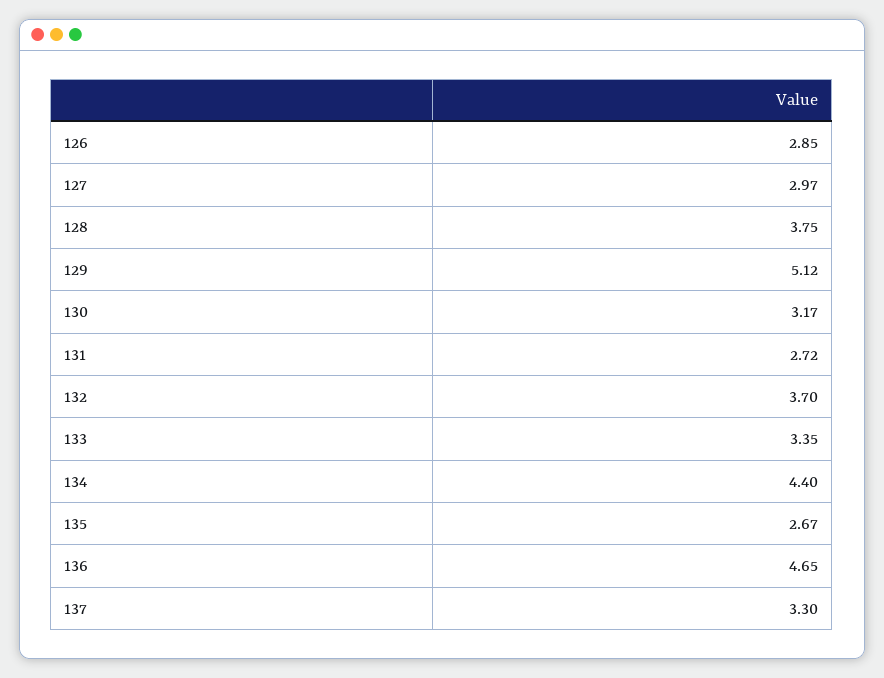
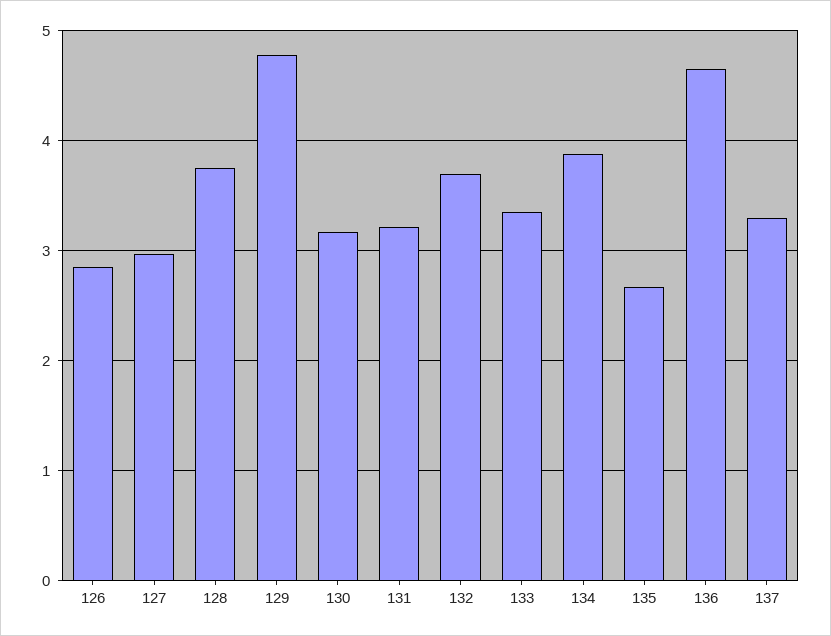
  {
    "126": 2.85,
    "127": 2.97,
    "128": 3.75,
-   "129": 5.12,
+   "129": 4.8,
    "130": 3.17,
-   "131": 2.72,
+   "131": 3.2,
    "132": 3.7,
    "133": 3.35,
-   "134": 4.4,
+   "134": 3.9,
    "135": 2.67,
    "136": 4.65,
    "137": 3.3
  }

